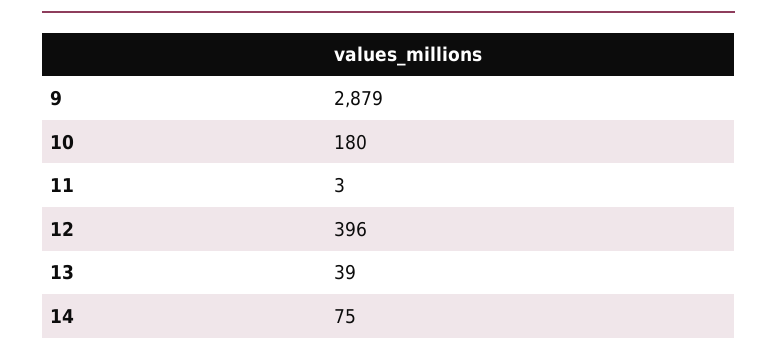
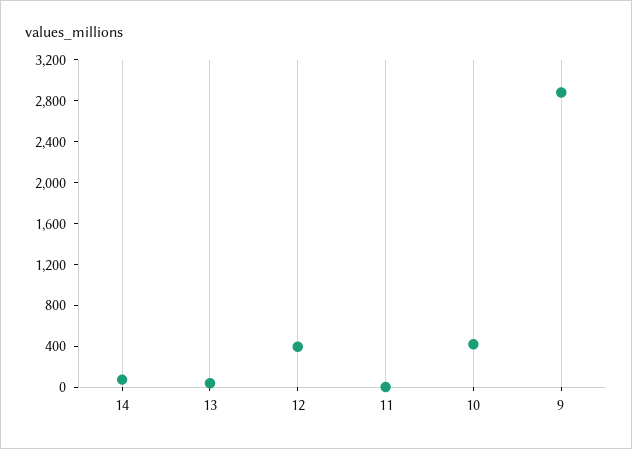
  {
    "9": 2879,
-   "10": 180,
+   "10": 400,
    "11": 3,
    "12": 396,
    "13": 39,
    "14": 75
  }

